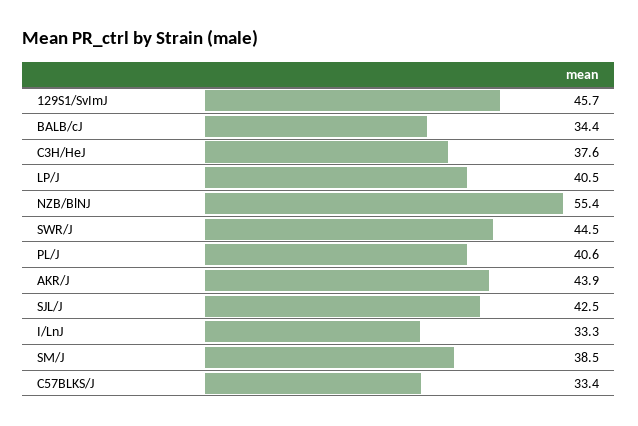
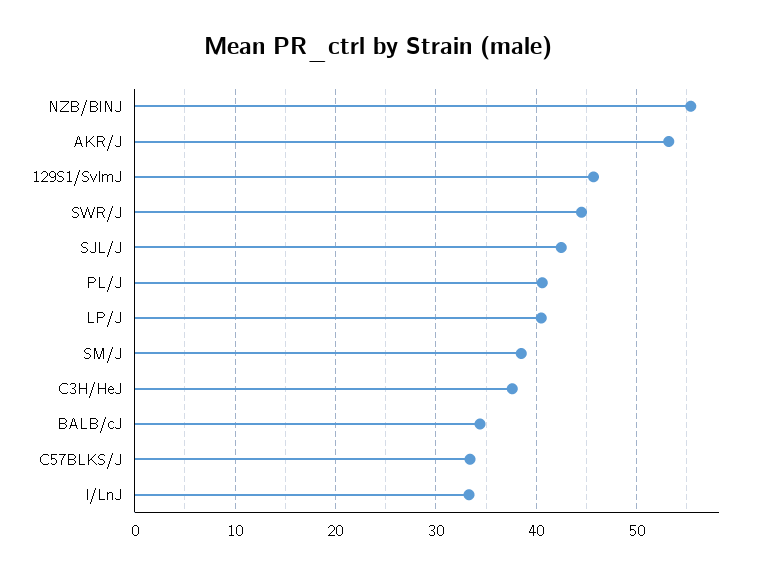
  {
    "129S1/SvImJ": 45.7,
    "BALB/cJ": 34.4,
    "C3H/HeJ": 37.6,
    "LP/J": 40.5,
    "NZB/BlNJ": 55.4,
    "SWR/J": 44.5,
    "PL/J": 40.6,
-   "AKR/J": 43.9,
+   "AKR/J": 53,
    "SJL/J": 42.5,
    "I/LnJ": 33.3,
    "SM/J": 38.5,
    "C57BLKS/J": 33.4
  }

